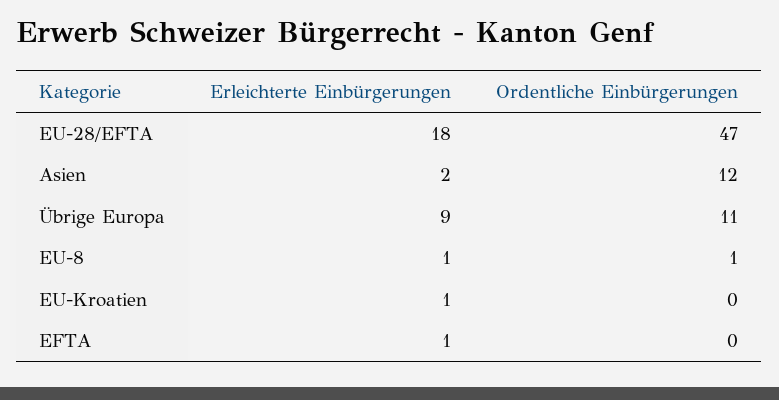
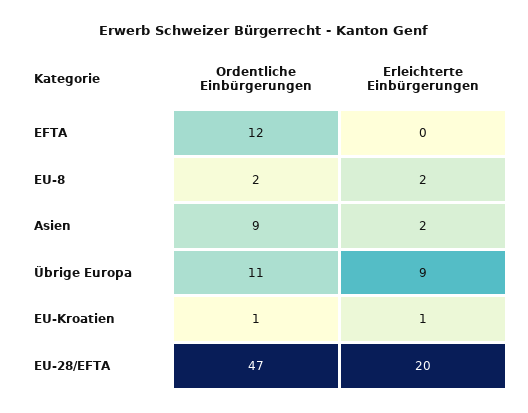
  {
    "Erleichterte Einbürgerungen": {
-     "EU-28/EFTA": 18,
+     "EU-28/EFTA": 20,
      "Asien": 2,
      "Übrige Europa": 9,
-     "EU-8": 1,
+     "EU-8": 2,
      "EU-Kroatien": 1,
-     "EFTA": 1
+     "EFTA": 0
    },
    "Ordentliche Einbürgerungen": {
      "EU-28/EFTA": 47,
-     "Asien": 12,
+     "Asien": 9,
      "Übrige Europa": 11,
-     "EU-8": 1,
+     "EU-8": 2,
-     "EU-Kroatien": 0,
+     "EU-Kroatien": 1,
-     "EFTA": 0
+     "EFTA": 12
    }
  }

